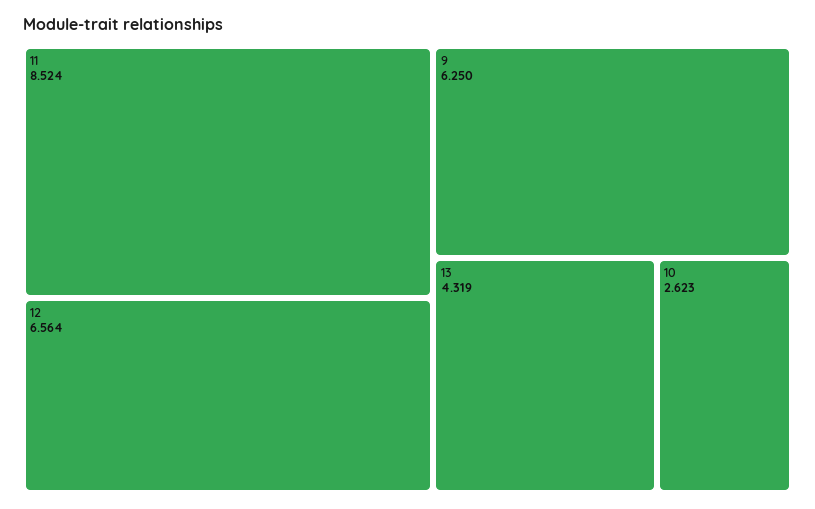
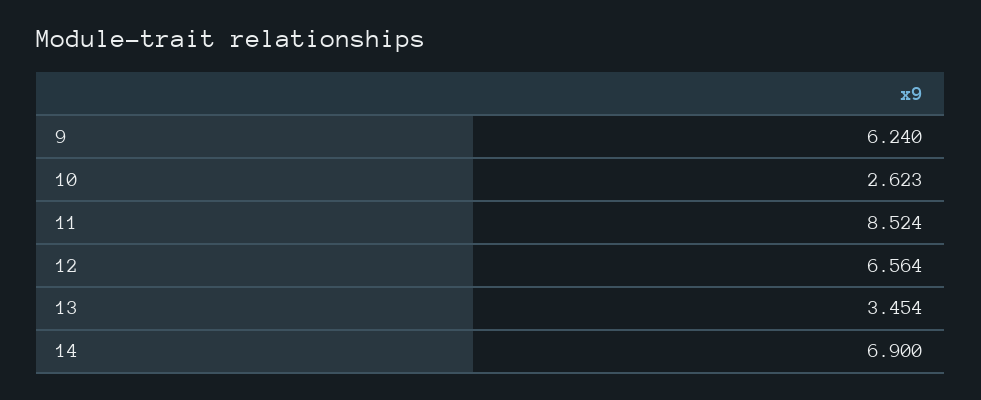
  {
    "11": 8.524,
    "12": 6.564,
-   "9": 6.25,
+   "9": 6.24,
-   "13": 4.319,
+   "13": 3.454,
-   "10": 2.623
+   "10": 2.623,
+   "14": 6.9
  }

